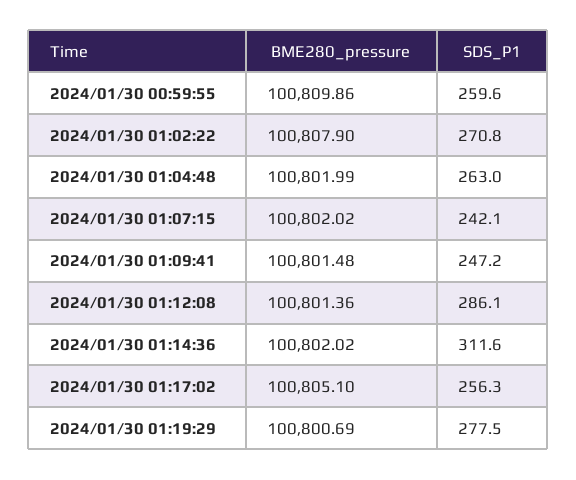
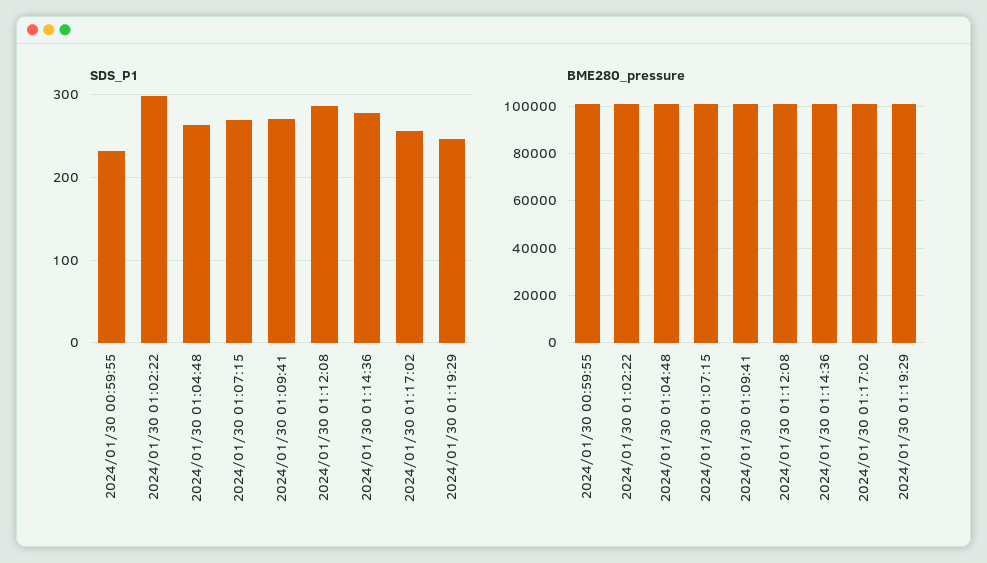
  {
    "BME280_pressure": {
      "2024/01/30 00:59:55": 100809.86,
      "2024/01/30 01:02:22": 100807.9,
      "2024/01/30 01:04:48": 100801.99,
      "2024/01/30 01:07:15": 100802.02,
      "2024/01/30 01:09:41": 100801.48,
      "2024/01/30 01:12:08": 100801.36,
      "2024/01/30 01:14:36": 100802.02,
      "2024/01/30 01:17:02": 100805.1,
      "2024/01/30 01:19:29": 100800.69
    },
    "SDS_P1": {
-     "2024/01/30 00:59:55": 259.6,
+     "2024/01/30 00:59:55": 230,
-     "2024/01/30 01:02:22": 270.8,
+     "2024/01/30 01:02:22": 300,
      "2024/01/30 01:04:48": 263,
-     "2024/01/30 01:07:15": 242.1,
+     "2024/01/30 01:07:15": 270,
-     "2024/01/30 01:09:41": 247.2,
+     "2024/01/30 01:09:41": 270,
      "2024/01/30 01:12:08": 286.1,
-     "2024/01/30 01:14:36": 311.6,
+     "2024/01/30 01:14:36": 280,
      "2024/01/30 01:17:02": 256.3,
-     "2024/01/30 01:19:29": 277.5
+     "2024/01/30 01:19:29": 250
    }
  }

